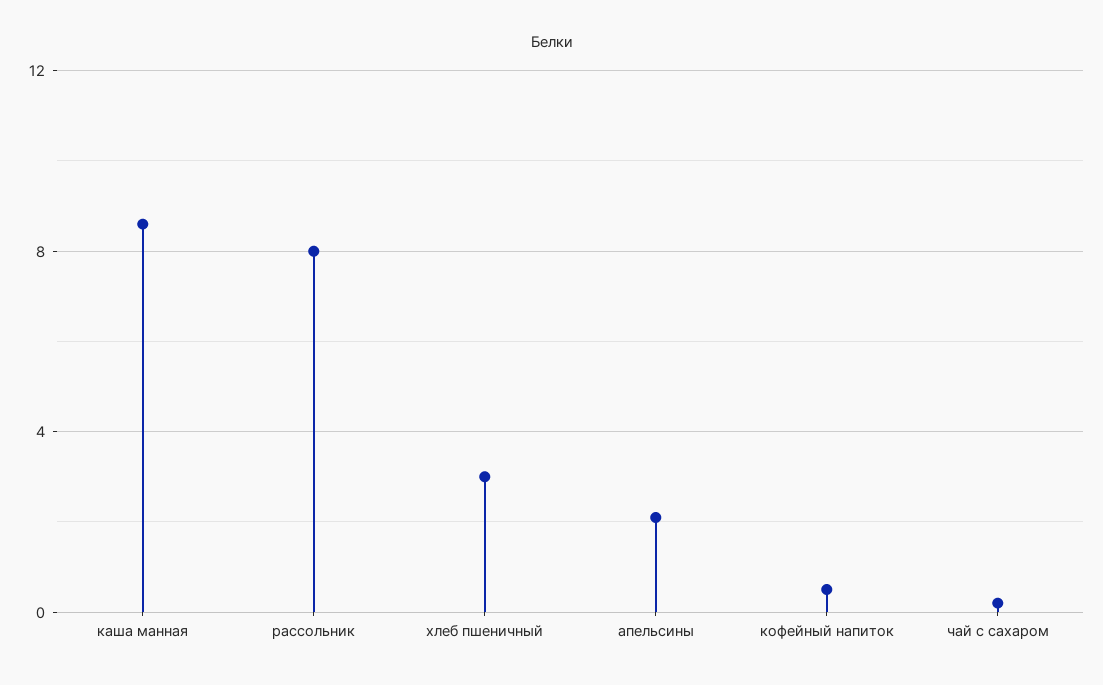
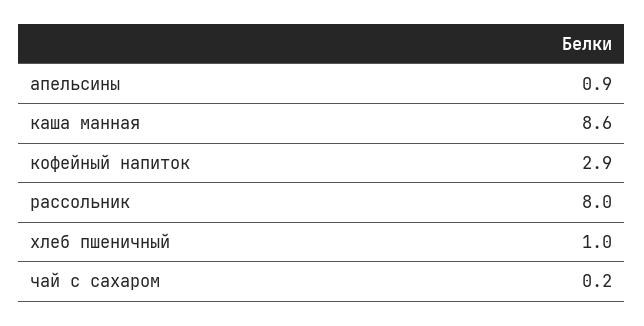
  {
    "каша манная": 8.6,
    "рассольник": 8,
-   "хлеб пшеничный": 3,
+   "хлеб пшеничный": 1,
-   "апельсины": 2,
+   "апельсины": 0.9,
-   "кофейный напиток": 0.5,
+   "кофейный напиток": 2.9,
    "чай с сахаром": 0.2
  }

